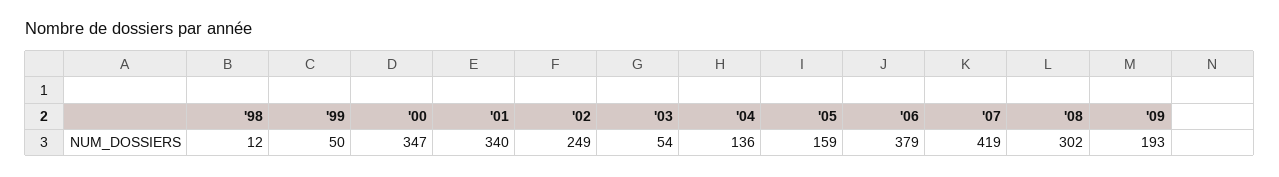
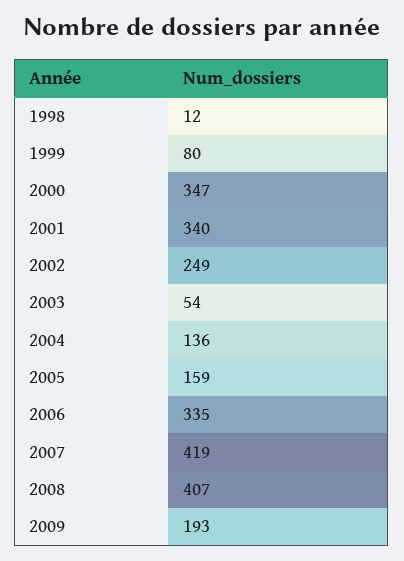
  {
    "'98": 12,
-   "'99": 50,
+   "'99": 80,
    "'00": 347,
    "'01": 340,
    "'02": 249,
    "'03": 54,
    "'04": 136,
    "'05": 159,
-   "'06": 379,
+   "'06": 335,
    "'07": 419,
-   "'08": 302,
+   "'08": 407,
    "'09": 193
  }

